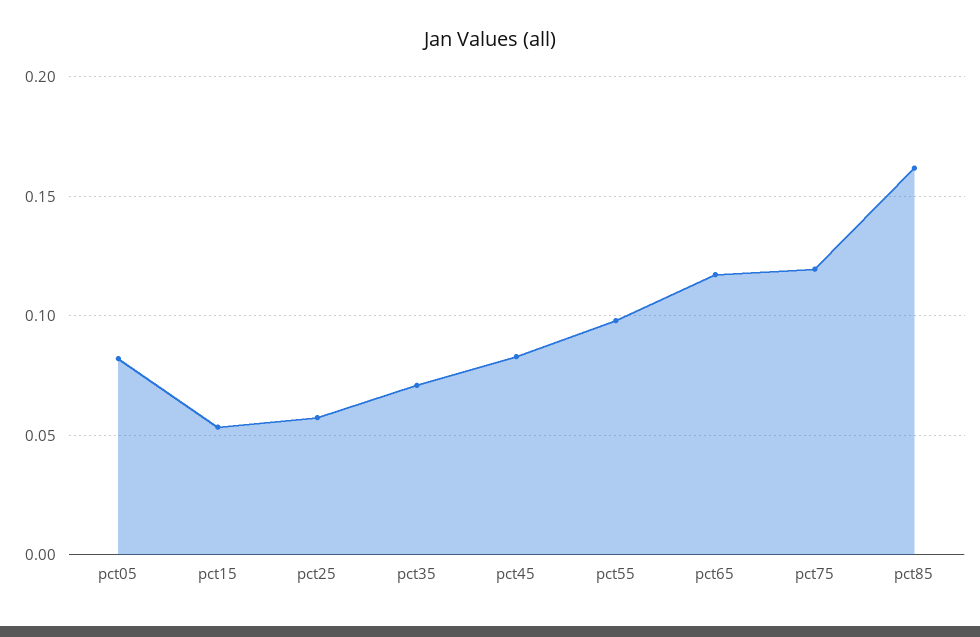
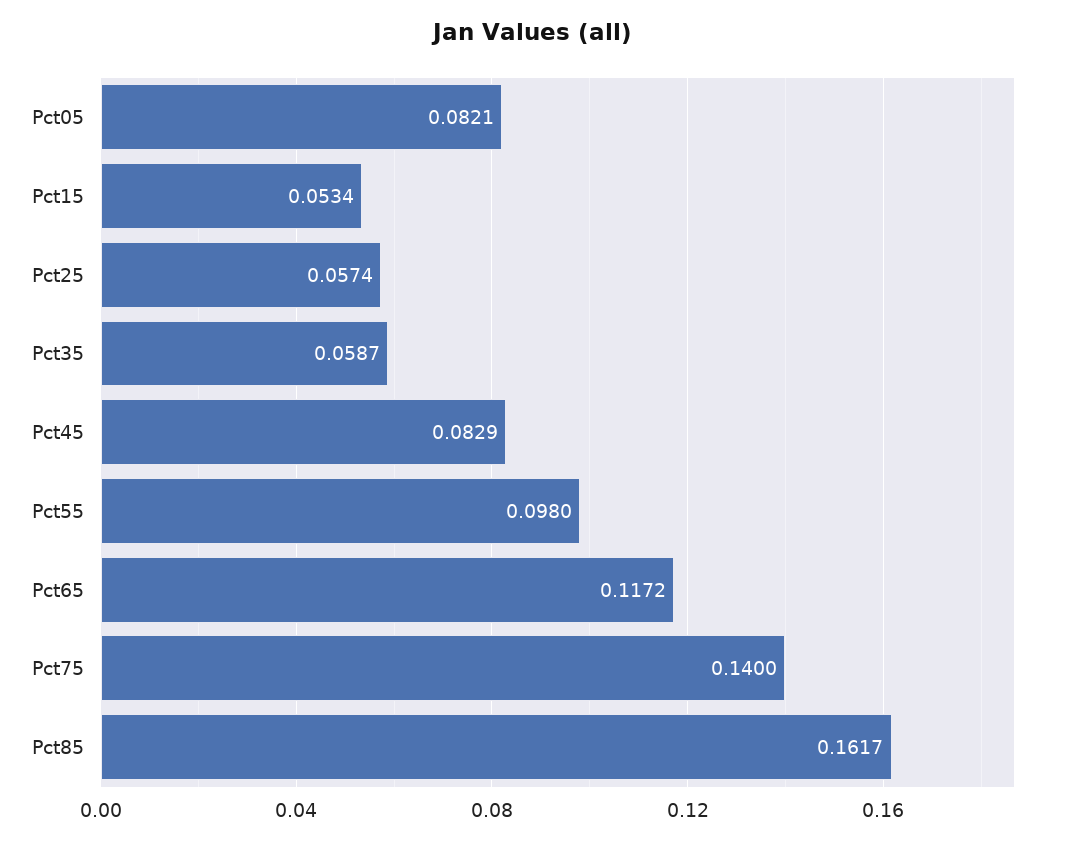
  {
    "pct05": 0.0821,
    "pct15": 0.0534,
    "pct25": 0.0574,
-   "pct35": 0.07,
+   "pct35": 0.0587,
    "pct45": 0.0829,
    "pct55": 0.098,
    "pct65": 0.1172,
-   "pct75": 0.12,
+   "pct75": 0.14,
    "pct85": 0.1617
  }

